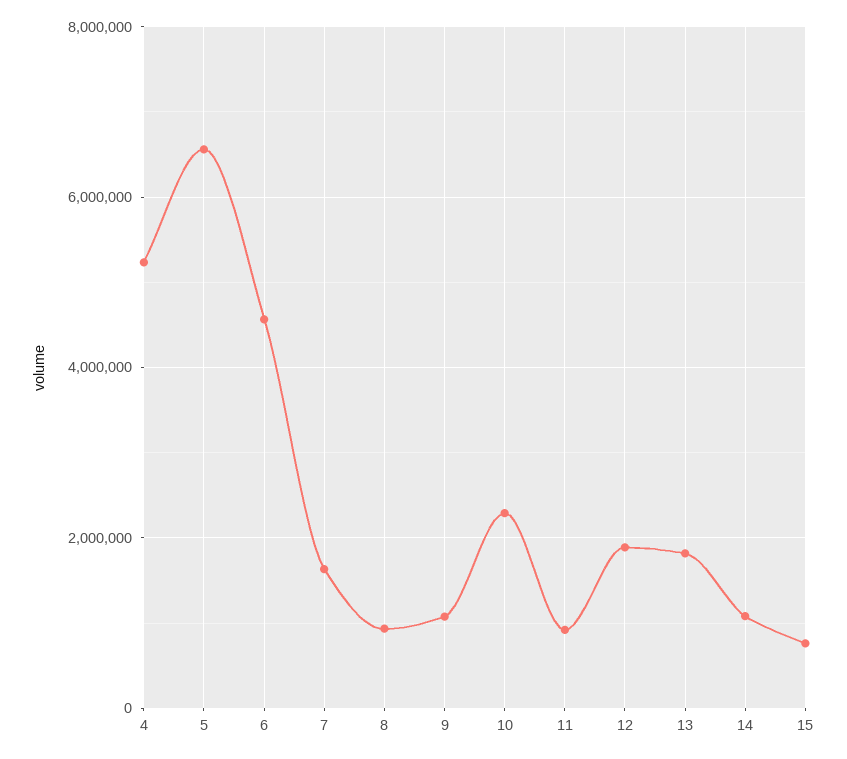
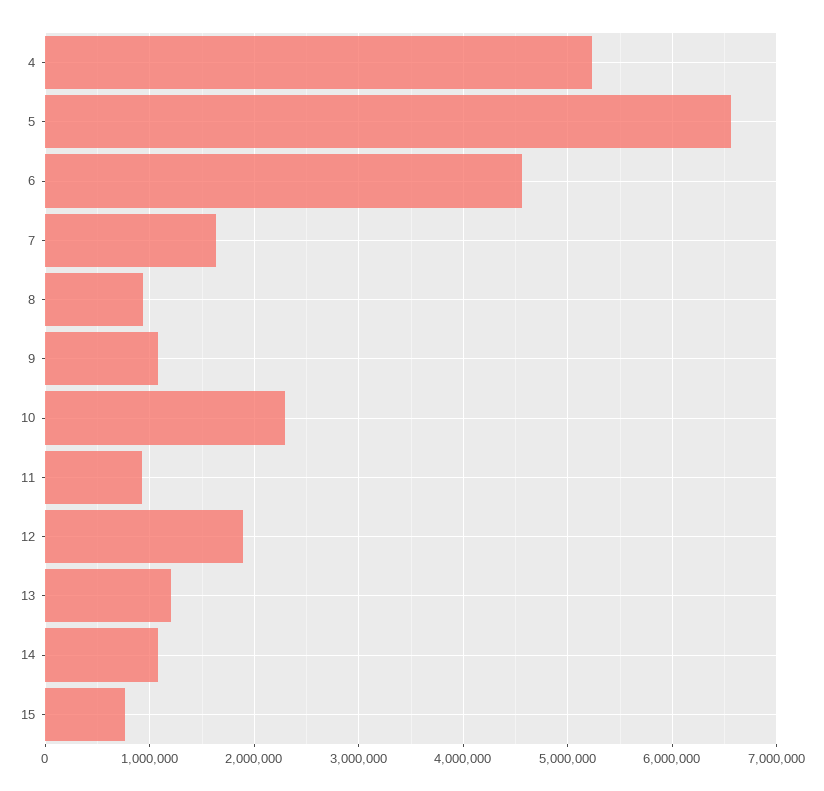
  {
    "4": 5200000,
    "5": 6600000,
    "6": 4600000,
    "7": 1600000,
    "8": 900000,
    "9": 1100000,
    "10": 2300000,
    "11": 900000,
    "12": 1900000,
-   "13": 1800000,
+   "13": 1200000,
    "14": 1100000,
    "15": 800000
  }

